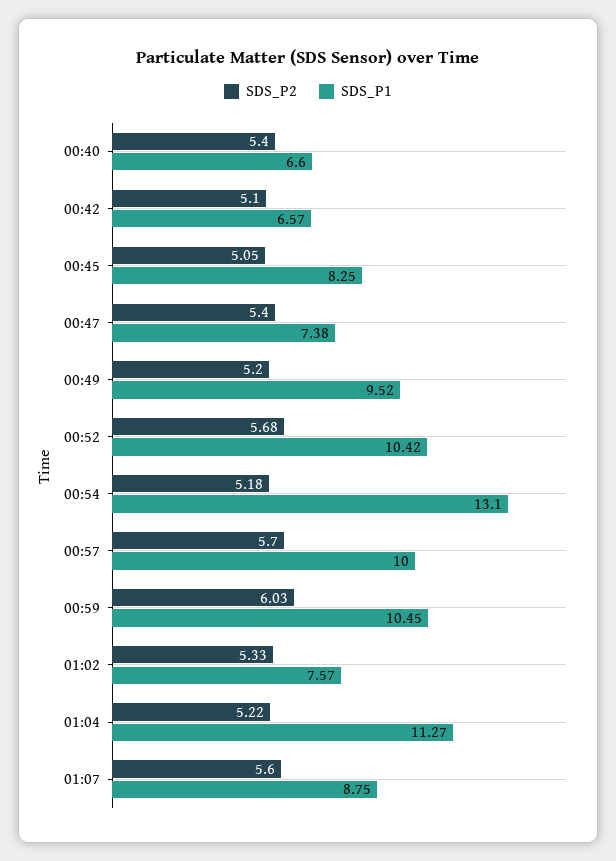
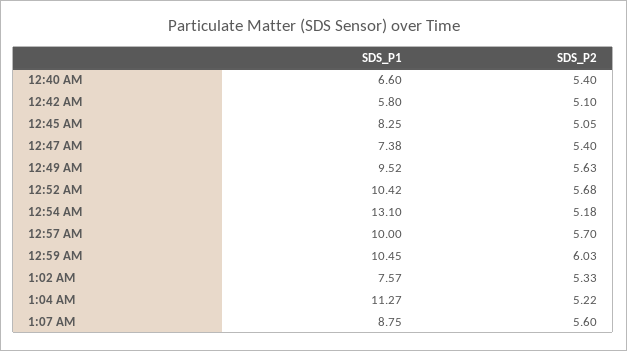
  {
    "SDS_P2": {
      "00:40": 5.4,
      "00:42": 5.1,
      "00:45": 5.05,
      "00:47": 5.4,
-     "00:49": 5.2,
+     "00:49": 5.63,
      "00:52": 5.68,
      "00:54": 5.18,
      "00:57": 5.7,
      "00:59": 6.03,
      "01:02": 5.33,
      "01:04": 5.22,
      "01:07": 5.6
    },
    "SDS_P1": {
      "00:40": 6.6,
-     "00:42": 6.57,
+     "00:42": 5.8,
      "00:45": 8.25,
      "00:47": 7.38,
      "00:49": 9.52,
      "00:52": 10.42,
      "00:54": 13.1,
      "00:57": 10,
      "00:59": 10.45,
      "01:02": 7.57,
      "01:04": 11.27,
      "01:07": 8.75
    }
  }

